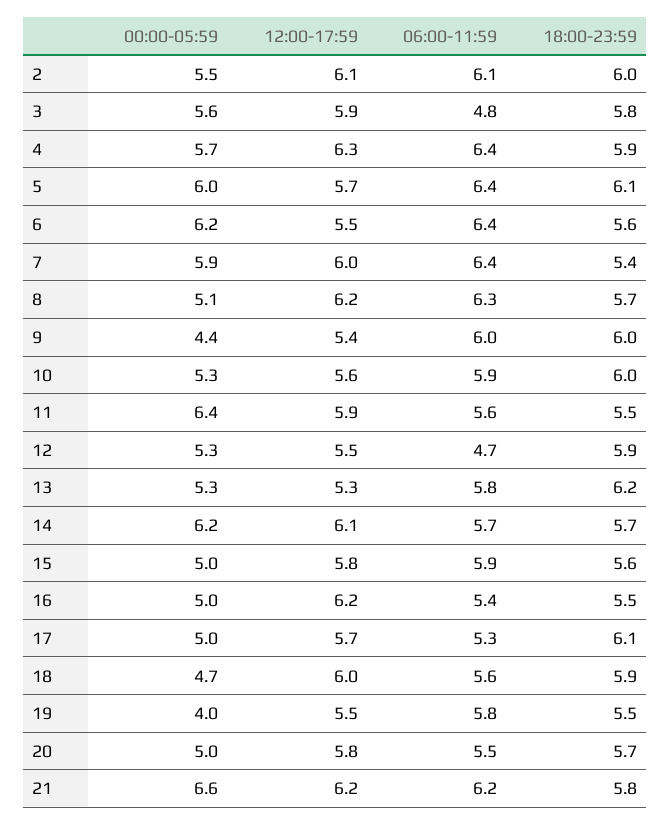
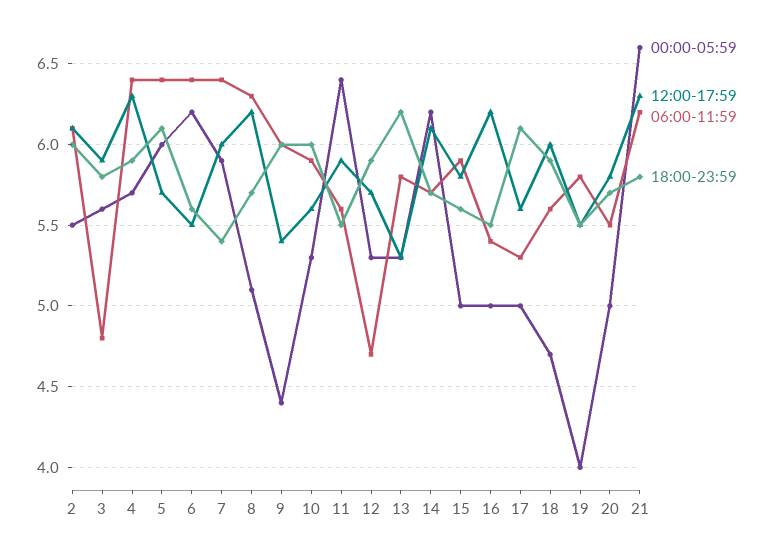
  {
    "00:00-05:59": {
      "2": 5.5,
      "3": 5.6,
      "4": 5.7,
      "5": 6,
      "6": 6.2,
      "7": 5.9,
      "8": 5.1,
      "9": 4.4,
      "10": 5.3,
      "11": 6.4,
      "12": 5.3,
      "13": 5.3,
      "14": 6.2,
      "15": 5,
      "16": 5,
      "17": 5,
      "18": 4.7,
      "19": 4,
      "20": 5,
      "21": 6.6
    },
    "12:00-17:59": {
      "2": 6.1,
      "3": 5.9,
      "4": 6.3,
      "5": 5.7,
      "6": 5.5,
      "7": 6,
      "8": 6.2,
      "9": 5.4,
      "10": 5.6,
      "11": 5.9,
-     "12": 5.5,
+     "12": 5.7,
      "13": 5.3,
      "14": 6.1,
      "15": 5.8,
      "16": 6.2,
-     "17": 5.7,
+     "17": 5.6,
      "18": 6,
      "19": 5.5,
      "20": 5.8,
-     "21": 6.2
+     "21": 6.3
    },
    "06:00-11:59": {
      "2": 6.1,
      "3": 4.8,
      "4": 6.4,
      "5": 6.4,
      "6": 6.4,
      "7": 6.4,
      "8": 6.3,
      "9": 6,
      "10": 5.9,
      "11": 5.6,
      "12": 4.7,
      "13": 5.8,
      "14": 5.7,
      "15": 5.9,
      "16": 5.4,
      "17": 5.3,
      "18": 5.6,
      "19": 5.8,
      "20": 5.5,
      "21": 6.2
    },
    "18:00-23:59": {
      "2": 6,
      "3": 5.8,
      "4": 5.9,
      "5": 6.1,
      "6": 5.6,
      "7": 5.4,
      "8": 5.7,
      "9": 6,
      "10": 6,
      "11": 5.5,
      "12": 5.9,
      "13": 6.2,
      "14": 5.7,
      "15": 5.6,
      "16": 5.5,
      "17": 6.1,
      "18": 5.9,
      "19": 5.5,
      "20": 5.7,
      "21": 5.8
    }
  }

